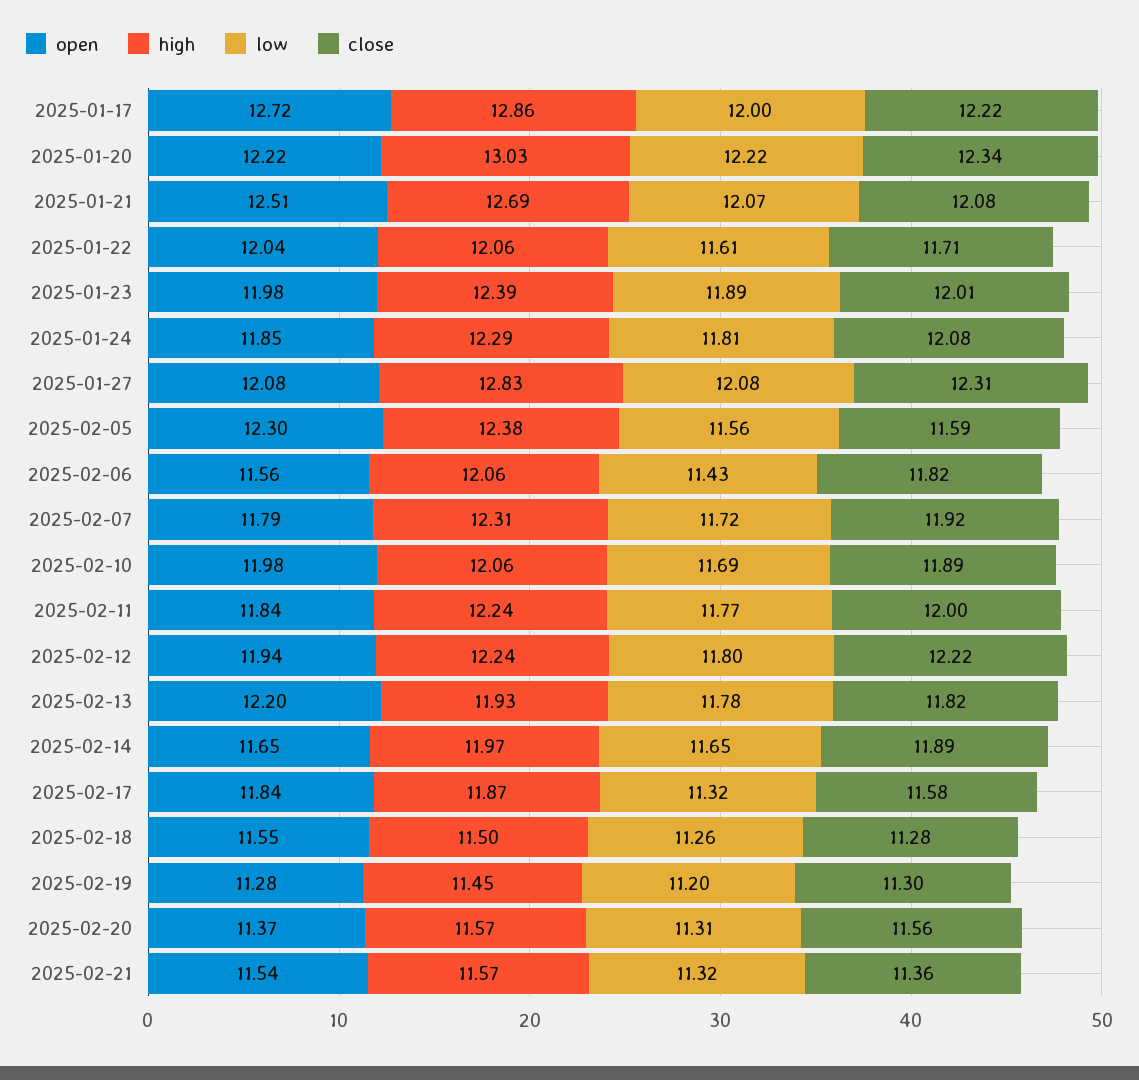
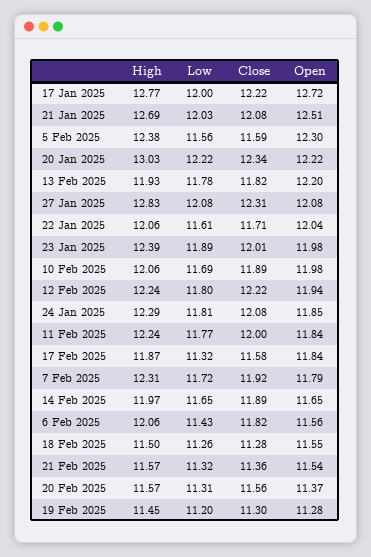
  {
    "open": {
      "2025-01-17": 12.72,
      "2025-01-20": 12.22,
      "2025-01-21": 12.51,
      "2025-01-22": 12.04,
      "2025-01-23": 11.98,
      "2025-01-24": 11.85,
      "2025-01-27": 12.08,
      "2025-02-05": 12.3,
      "2025-02-06": 11.56,
      "2025-02-07": 11.79,
      "2025-02-10": 11.98,
      "2025-02-11": 11.84,
      "2025-02-12": 11.94,
      "2025-02-13": 12.2,
      "2025-02-14": 11.65,
      "2025-02-17": 11.84,
      "2025-02-18": 11.55,
      "2025-02-19": 11.28,
      "2025-02-20": 11.37,
      "2025-02-21": 11.54
    },
    "high": {
-     "2025-01-17": 12.86,
+     "2025-01-17": 12.77,
      "2025-01-20": 13.03,
      "2025-01-21": 12.69,
      "2025-01-22": 12.06,
      "2025-01-23": 12.39,
      "2025-01-24": 12.29,
      "2025-01-27": 12.83,
      "2025-02-05": 12.38,
      "2025-02-06": 12.06,
      "2025-02-07": 12.31,
      "2025-02-10": 12.06,
      "2025-02-11": 12.24,
      "2025-02-12": 12.24,
      "2025-02-13": 11.93,
      "2025-02-14": 11.97,
      "2025-02-17": 11.87,
      "2025-02-18": 11.5,
      "2025-02-19": 11.45,
      "2025-02-20": 11.57,
      "2025-02-21": 11.57
    },
    "low": {
      "2025-01-17": 12,
      "2025-01-20": 12.22,
-     "2025-01-21": 12.07,
+     "2025-01-21": 12.03,
      "2025-01-22": 11.61,
      "2025-01-23": 11.89,
      "2025-01-24": 11.81,
      "2025-01-27": 12.08,
      "2025-02-05": 11.56,
      "2025-02-06": 11.43,
      "2025-02-07": 11.72,
      "2025-02-10": 11.69,
      "2025-02-11": 11.77,
      "2025-02-12": 11.8,
      "2025-02-13": 11.78,
      "2025-02-14": 11.65,
      "2025-02-17": 11.32,
      "2025-02-18": 11.26,
      "2025-02-19": 11.2,
      "2025-02-20": 11.31,
      "2025-02-21": 11.32
    },
    "close": {
      "2025-01-17": 12.22,
      "2025-01-20": 12.34,
      "2025-01-21": 12.08,
      "2025-01-22": 11.71,
      "2025-01-23": 12.01,
      "2025-01-24": 12.08,
      "2025-01-27": 12.31,
      "2025-02-05": 11.59,
      "2025-02-06": 11.82,
      "2025-02-07": 11.92,
      "2025-02-10": 11.89,
      "2025-02-11": 12,
      "2025-02-12": 12.22,
      "2025-02-13": 11.82,
      "2025-02-14": 11.89,
      "2025-02-17": 11.58,
      "2025-02-18": 11.28,
      "2025-02-19": 11.3,
      "2025-02-20": 11.56,
      "2025-02-21": 11.36
    }
  }

